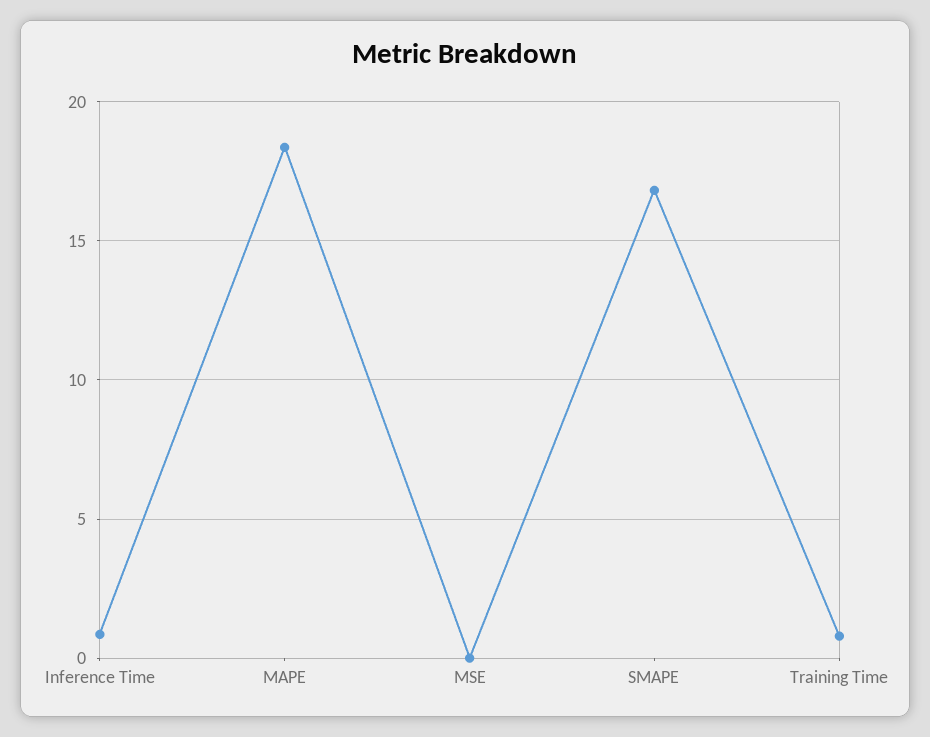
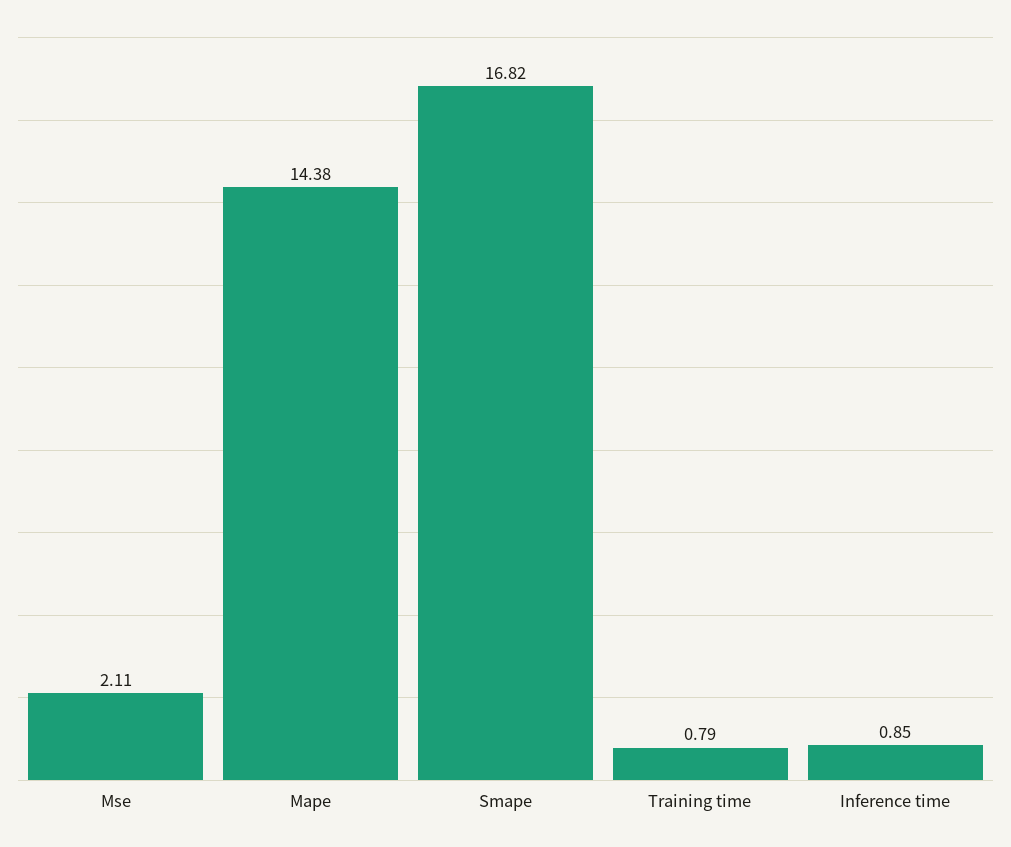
  {
    "Inference Time": 0.85,
-   "MAPE": 18.5,
+   "MAPE": 14.38,
-   "MSE": 0,
+   "MSE": 2.11,
    "SMAPE": 16.82,
    "Training Time": 0.79
  }

